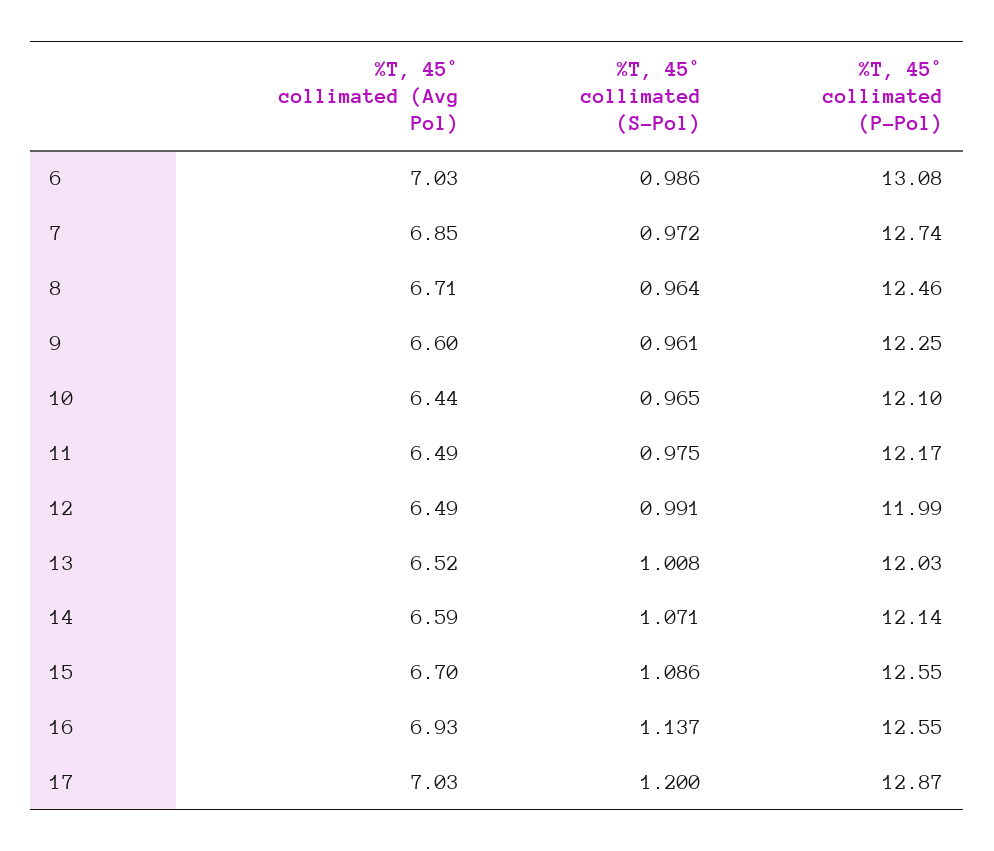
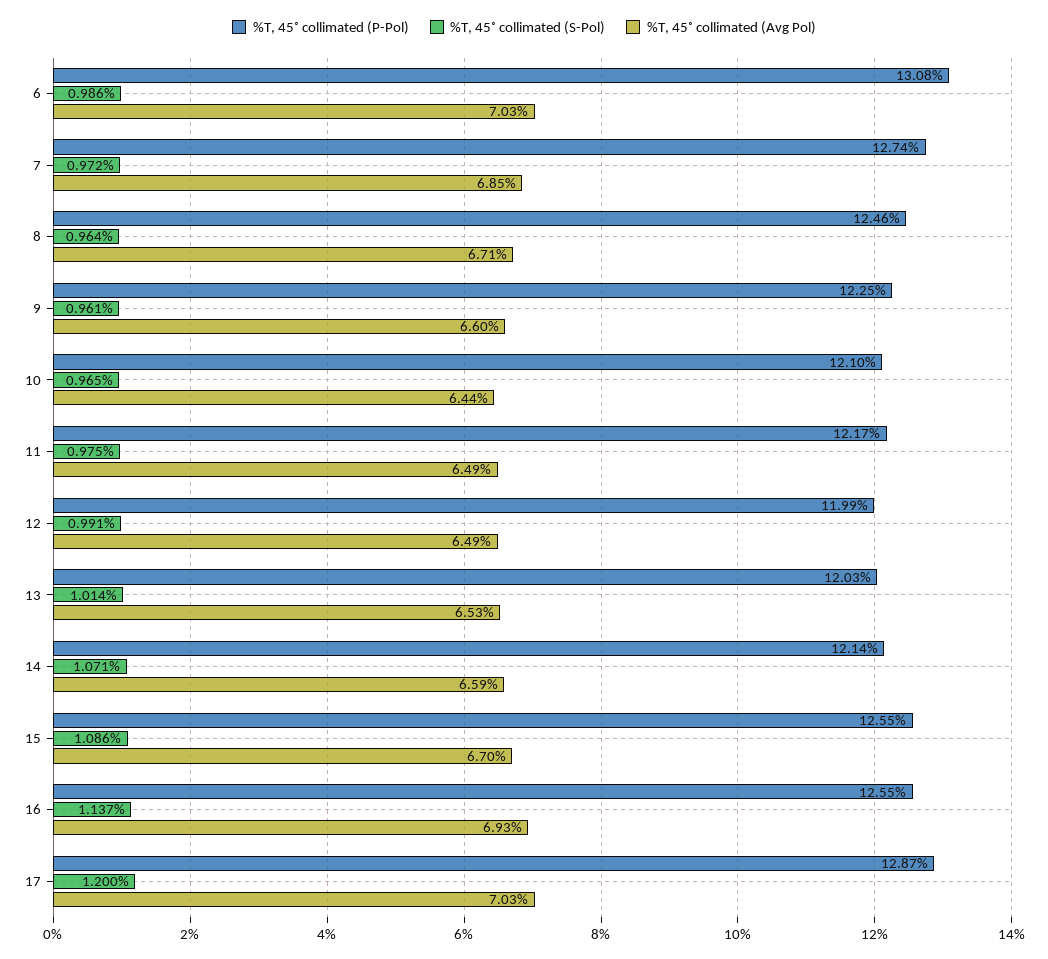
  {
    "%T, 45˚ collimated (Avg Pol)": {
      "6": 7.03,
      "7": 6.85,
      "8": 6.71,
      "9": 6.6,
      "10": 6.44,
      "11": 6.49,
      "12": 6.49,
-     "13": 6.52,
+     "13": 6.53,
      "14": 6.59,
      "15": 6.7,
      "16": 6.93,
      "17": 7.03
    },
    "%T, 45˚ collimated (S-Pol)": {
      "6": 0.986,
      "7": 0.972,
      "8": 0.964,
      "9": 0.961,
      "10": 0.965,
      "11": 0.975,
      "12": 0.991,
-     "13": 1.008,
+     "13": 1.014,
      "14": 1.071,
      "15": 1.086,
      "16": 1.137,
      "17": 1.2
    },
    "%T, 45˚ collimated (P-Pol)": {
      "6": 13.08,
      "7": 12.74,
      "8": 12.46,
      "9": 12.25,
      "10": 12.1,
      "11": 12.17,
      "12": 11.99,
      "13": 12.03,
      "14": 12.14,
      "15": 12.55,
      "16": 12.55,
      "17": 12.87
    }
  }

